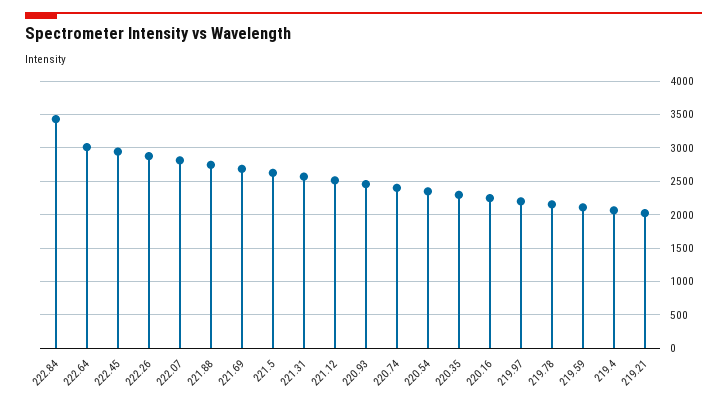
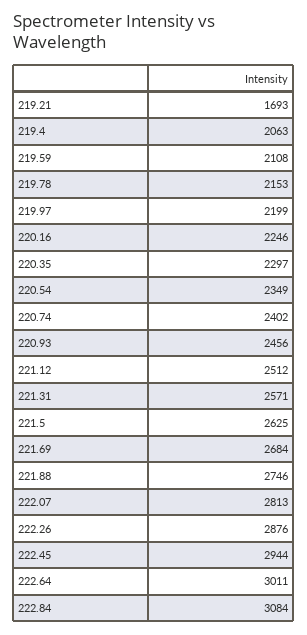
  {
-   "222.84": 3400,
+   "222.84": 3084,
    "222.64": 3011,
    "222.45": 2944,
    "222.26": 2876,
    "222.07": 2813,
    "221.88": 2746,
    "221.69": 2684,
    "221.5": 2625,
    "221.31": 2571,
    "221.12": 2512,
    "220.93": 2456,
    "220.74": 2402,
    "220.54": 2349,
    "220.35": 2297,
    "220.16": 2246,
    "219.97": 2199,
    "219.78": 2153,
    "219.59": 2108,
    "219.4": 2063,
-   "219.21": 2000
+   "219.21": 1693
  }

